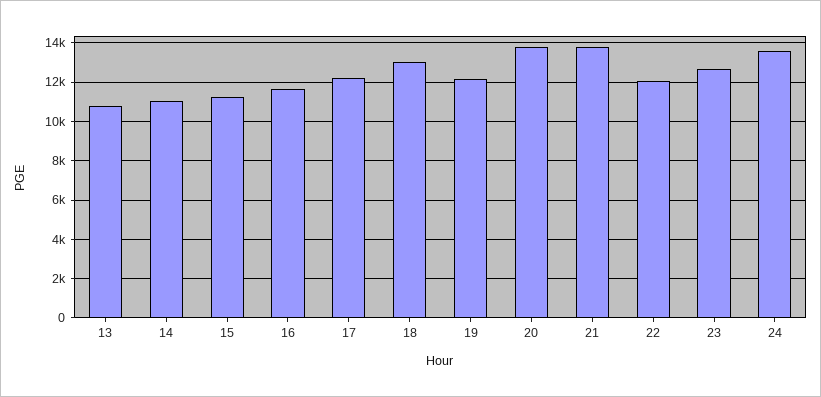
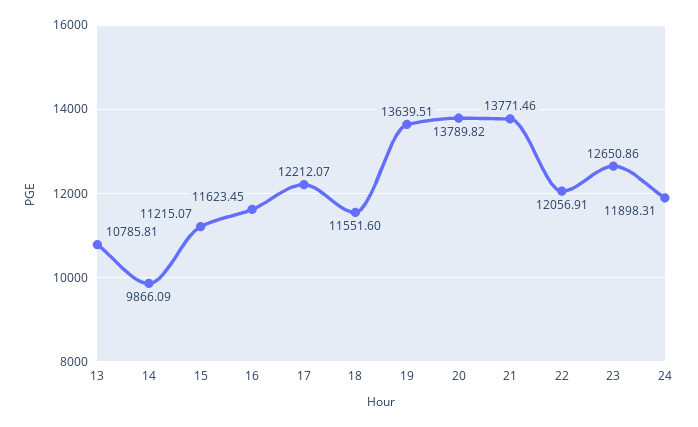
  {
    "13": 10785.81,
-   "14": 11000,
+   "14": 9866.09,
    "15": 11215.07,
    "16": 11623.45,
    "17": 12212.07,
-   "18": 13000,
+   "18": 11551.6,
-   "19": 12000,
+   "19": 13639.51,
    "20": 13789.82,
    "21": 13771.46,
    "22": 12056.91,
    "23": 12650.86,
-   "24": 13500
+   "24": 11898.31
  }

